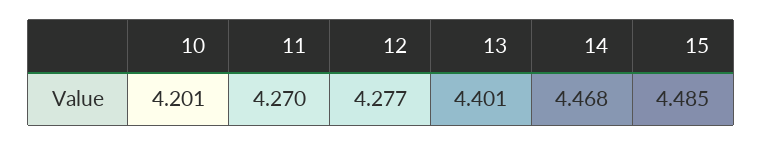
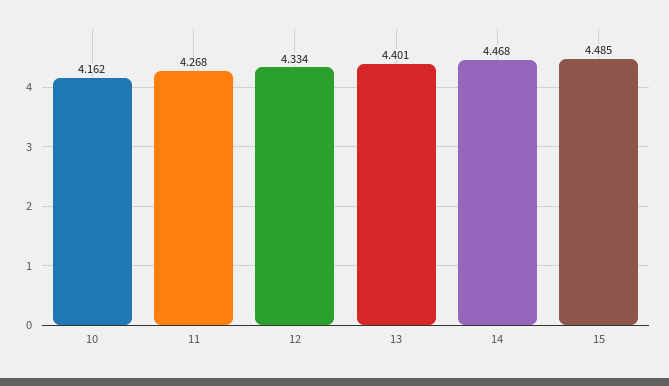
  {
-   "10": 4.201,
+   "10": 4.162,
-   "11": 4.27,
+   "11": 4.268,
-   "12": 4.277,
+   "12": 4.334,
    "13": 4.401,
    "14": 4.468,
    "15": 4.485
  }

